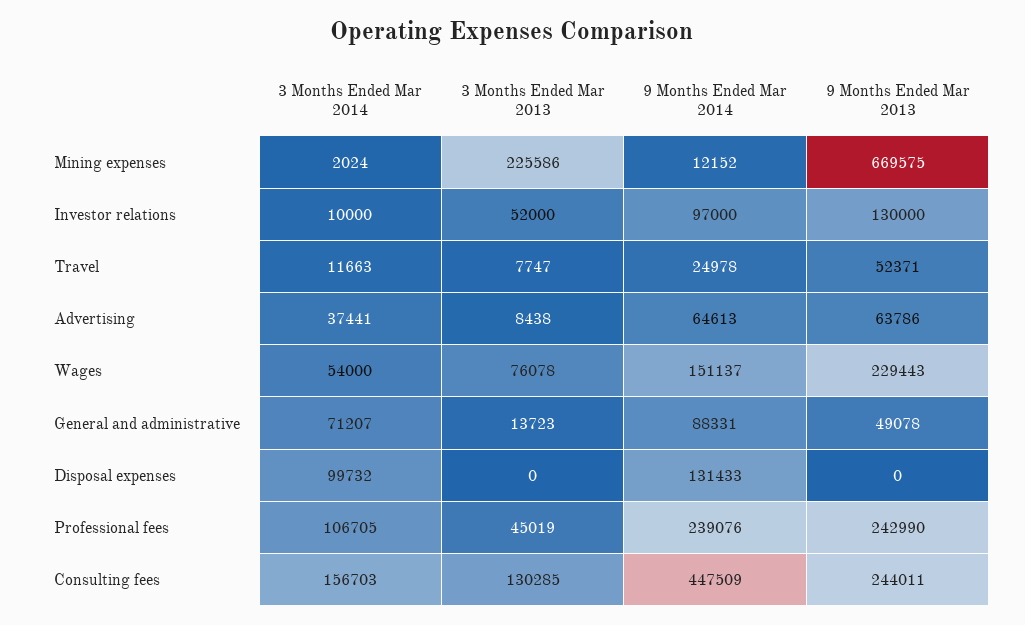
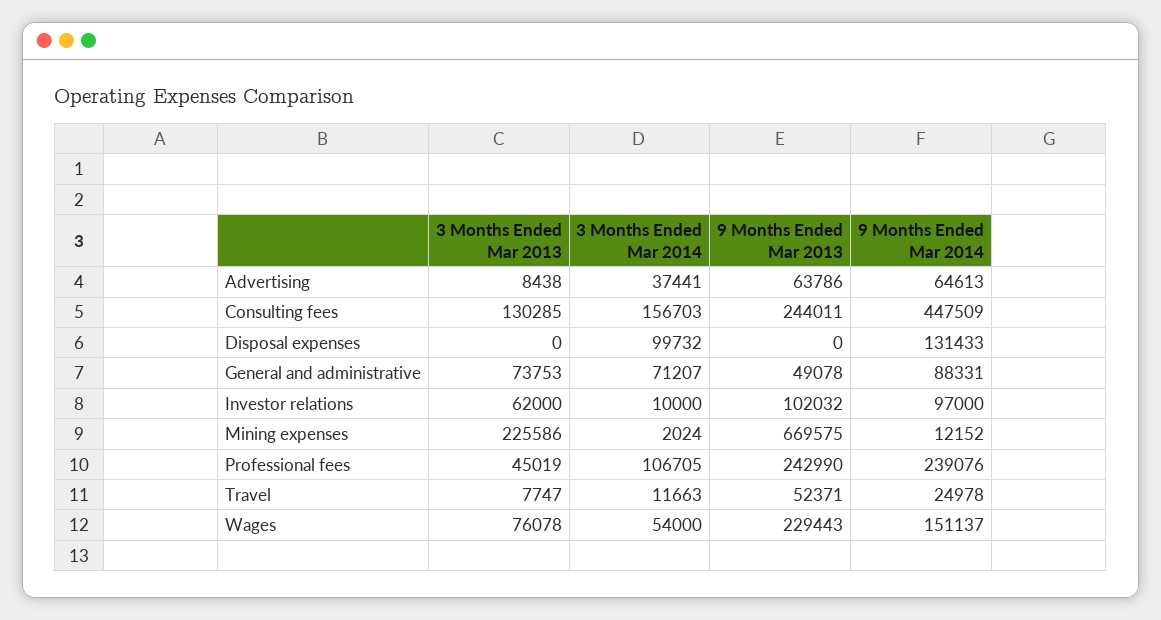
  {
    "3 Months Ended Mar 2014": {
      "Mining expenses": 2024,
      "Investor relations": 10000,
      "Travel": 11663,
      "Advertising": 37441,
      "Wages": 54000,
      "General and administrative": 71207,
      "Disposal expenses": 99732,
      "Professional fees": 106705,
      "Consulting fees": 156703
    },
    "3 Months Ended Mar 2013": {
      "Mining expenses": 225586,
-     "Investor relations": 52000,
+     "Investor relations": 62000,
      "Travel": 7747,
      "Advertising": 8438,
      "Wages": 76078,
-     "General and administrative": 13723,
+     "General and administrative": 73753,
      "Disposal expenses": 0,
      "Professional fees": 45019,
      "Consulting fees": 130285
    },
    "9 Months Ended Mar 2014": {
      "Mining expenses": 12152,
      "Investor relations": 97000,
      "Travel": 24978,
      "Advertising": 64613,
      "Wages": 151137,
      "General and administrative": 88331,
      "Disposal expenses": 131433,
      "Professional fees": 239076,
      "Consulting fees": 447509
    },
    "9 Months Ended Mar 2013": {
      "Mining expenses": 669575,
-     "Investor relations": 130000,
+     "Investor relations": 102032,
      "Travel": 52371,
      "Advertising": 63786,
      "Wages": 229443,
      "General and administrative": 49078,
      "Disposal expenses": 0,
      "Professional fees": 242990,
      "Consulting fees": 244011
    }
  }

